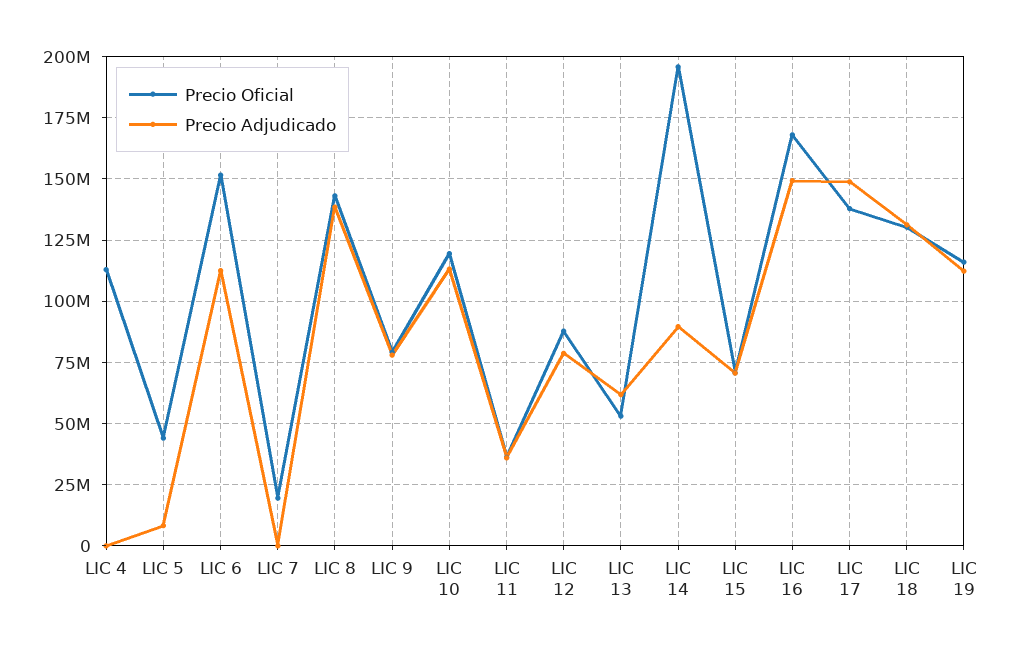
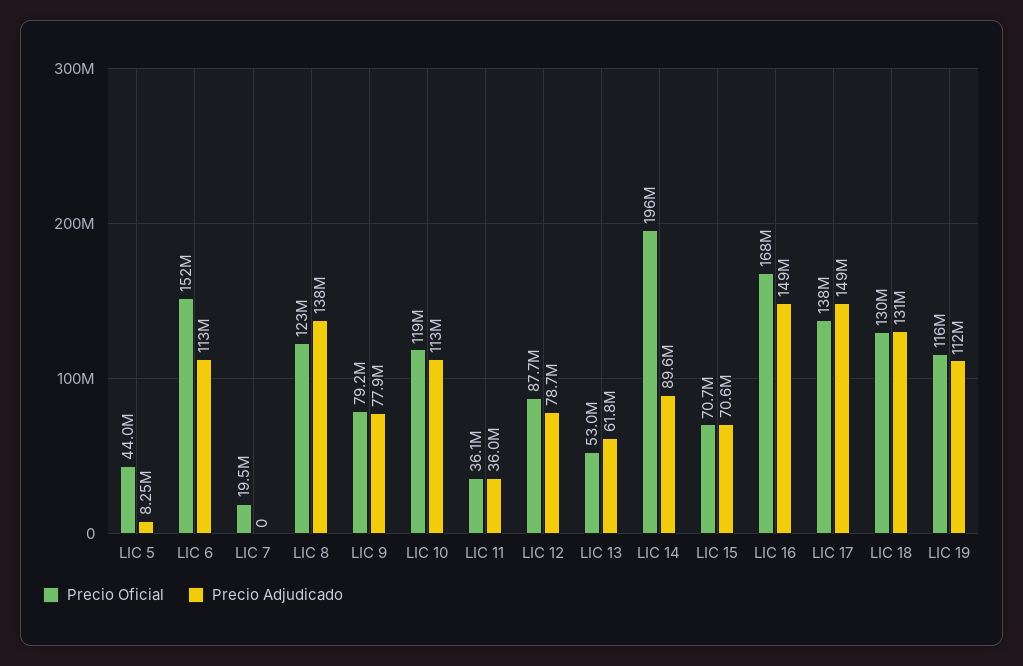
  {
    "Precio Oficial": {
-     "LIC 4": 112500000,
      "LIC 5": 44000000,
      "LIC 6": 152000000,
      "LIC 7": 19500000,
-     "LIC 8": 142500000,
+     "LIC 8": 123000000,
      "LIC 9": 79200000,
      "LIC 10": 119000000,
      "LIC 11": 36100000,
      "LIC 12": 87700000,
      "LIC 13": 53000000,
      "LIC 14": 196000000,
      "LIC 15": 70700000,
      "LIC 16": 168000000,
      "LIC 17": 138000000,
      "LIC 18": 130000000,
      "LIC 19": 116000000
    },
    "Precio Adjudicado": {
-     "LIC 4": 0,
      "LIC 5": 8250000,
      "LIC 6": 113000000,
      "LIC 7": 0,
      "LIC 8": 138000000,
      "LIC 9": 77900000,
      "LIC 10": 113000000,
      "LIC 11": 36000000,
      "LIC 12": 78700000,
      "LIC 13": 61800000,
      "LIC 14": 89600000,
      "LIC 15": 70600000,
      "LIC 16": 149000000,
      "LIC 17": 149000000,
      "LIC 18": 131000000,
      "LIC 19": 112000000
    }
  }

